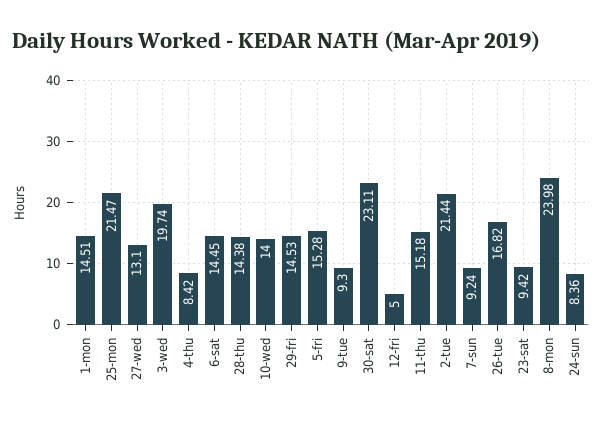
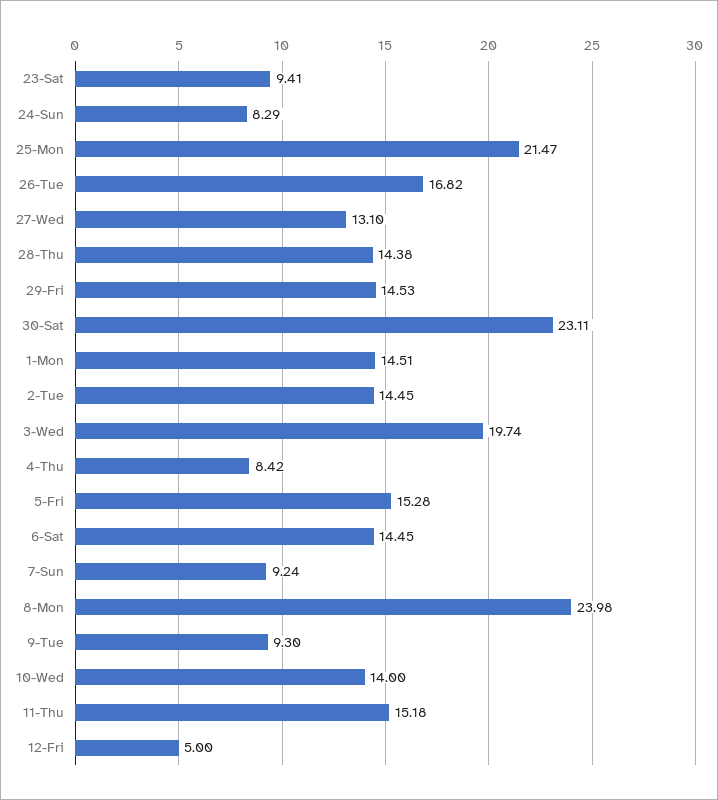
  {
    "1-mon": 14.51,
    "25-mon": 21.47,
    "27-wed": 13.1,
    "3-wed": 19.74,
    "4-thu": 8.42,
    "6-sat": 14.45,
    "28-thu": 14.38,
    "10-wed": 14,
    "29-fri": 14.53,
    "5-fri": 15.28,
    "9-tue": 9.3,
    "30-sat": 23.11,
    "12-fri": 5,
    "11-thu": 15.18,
-   "2-tue": 21.44,
+   "2-tue": 14.45,
    "7-sun": 9.24,
    "26-tue": 16.82,
-   "23-sat": 9.42,
+   "23-sat": 9.41,
    "8-mon": 23.98,
-   "24-sun": 8.36
+   "24-sun": 8.29
  }

